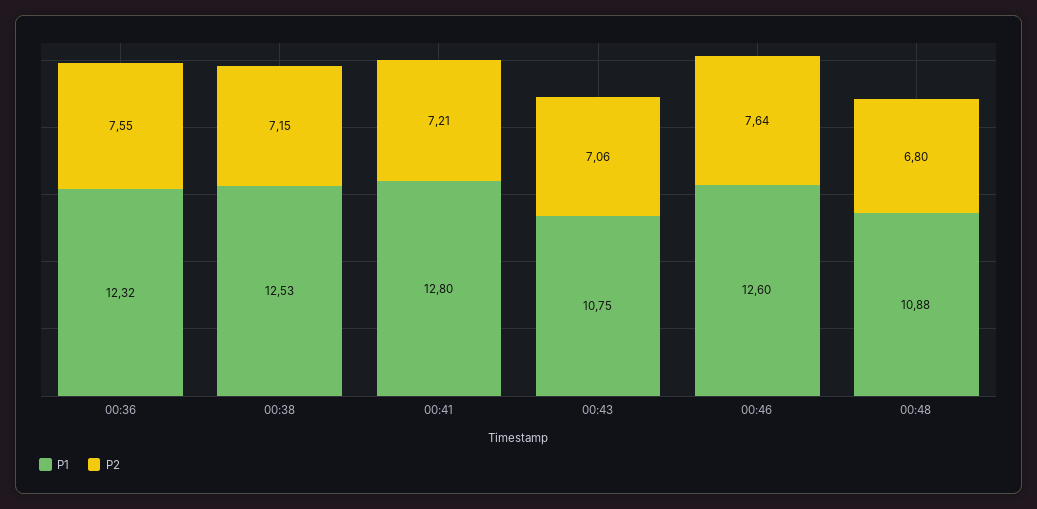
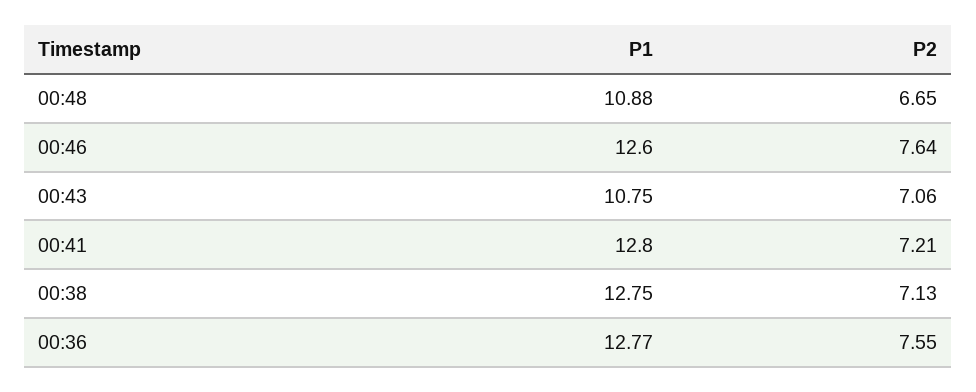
  {
    "P1": {
-     "00:36": 12.32,
+     "00:36": 12.77,
-     "00:38": 12.53,
+     "00:38": 12.75,
      "00:41": 12.8,
      "00:43": 10.75,
      "00:46": 12.6,
      "00:48": 10.88
    },
    "P2": {
      "00:36": 7.55,
-     "00:38": 7.15,
+     "00:38": 7.13,
      "00:41": 7.21,
      "00:43": 7.06,
      "00:46": 7.64,
-     "00:48": 6.8
+     "00:48": 6.65
    }
  }

